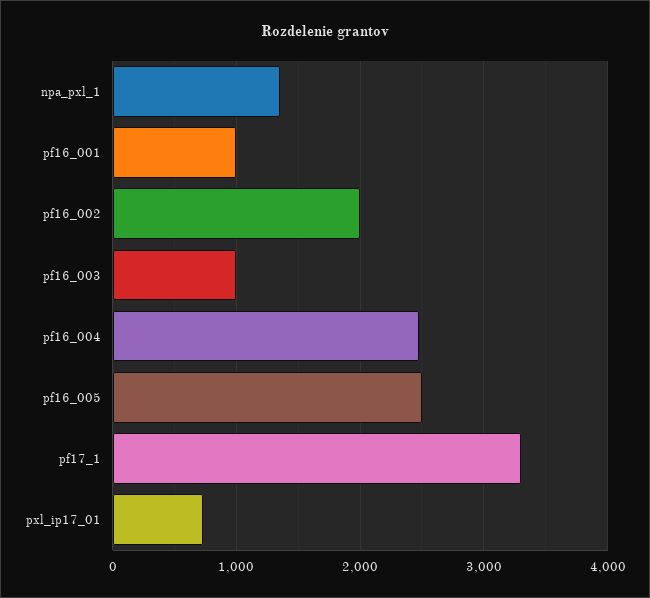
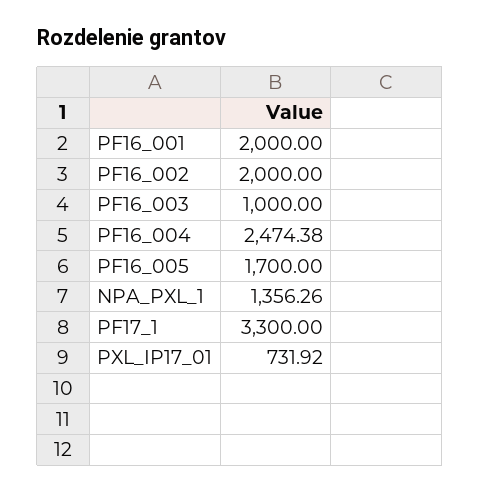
  {
    "npa_pxl_1": 1356.26,
-   "pf16_001": 1000,
+   "pf16_001": 2000,
    "pf16_002": 2000,
    "pf16_003": 1000,
    "pf16_004": 2474.38,
-   "pf16_005": 2500,
+   "pf16_005": 1700,
    "pf17_1": 3300,
    "pxl_ip17_01": 731.92
  }

